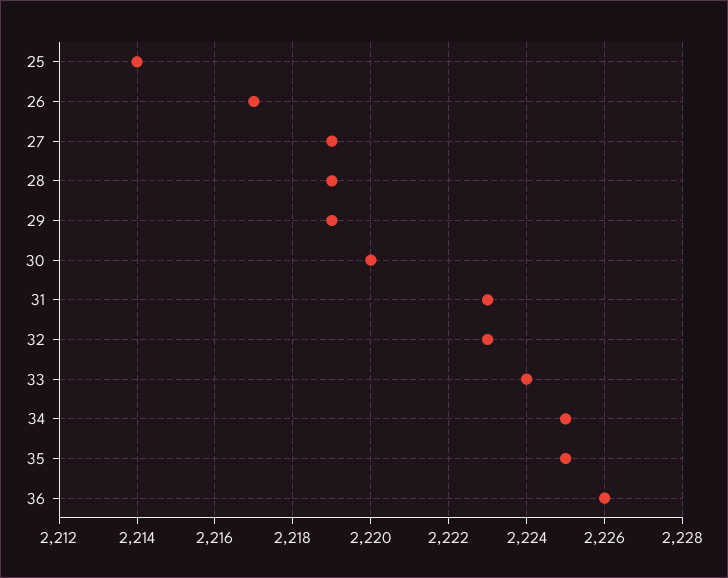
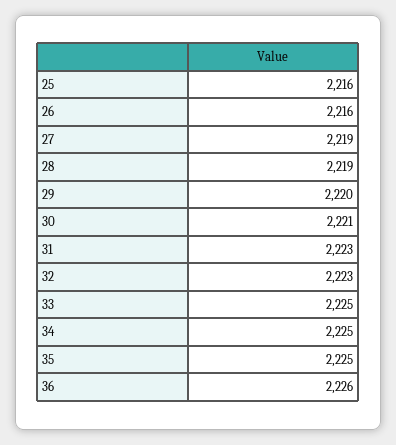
  {
-   "25": 2214,
+   "25": 2216,
-   "26": 2217,
+   "26": 2216,
    "27": 2219,
    "28": 2219,
-   "29": 2219,
+   "29": 2220,
-   "30": 2220,
+   "30": 2221,
    "31": 2223,
    "32": 2223,
-   "33": 2224,
+   "33": 2225,
    "34": 2225,
    "35": 2225,
    "36": 2226
  }

